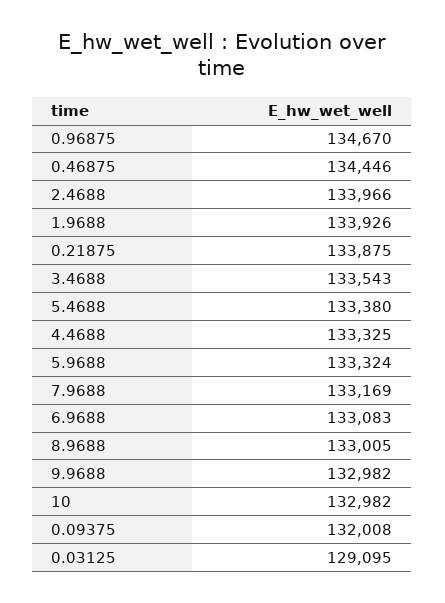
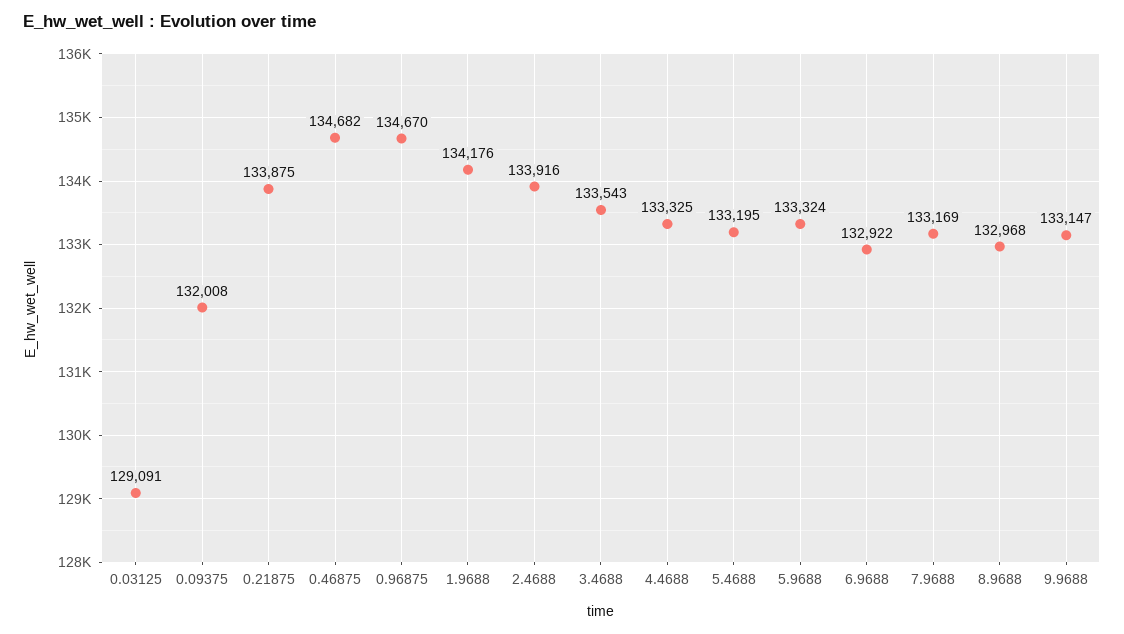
  {
    "0.96875": 134670,
-   "0.46875": 134446,
+   "0.46875": 134682,
-   "2.4688": 133966,
+   "2.4688": 133916,
-   "1.9688": 133926,
+   "1.9688": 134176,
    "0.21875": 133875,
    "3.4688": 133543,
-   "5.4688": 133380,
+   "5.4688": 133195,
    "4.4688": 133325,
    "5.9688": 133324,
    "7.9688": 133169,
-   "6.9688": 133083,
+   "6.9688": 132922,
-   "8.9688": 133005,
+   "8.9688": 132968,
-   "9.9688": 132982,
+   "9.9688": 133147,
-   "10": 132982,
    "0.09375": 132008,
-   "0.03125": 129095
+   "0.03125": 129091
  }

